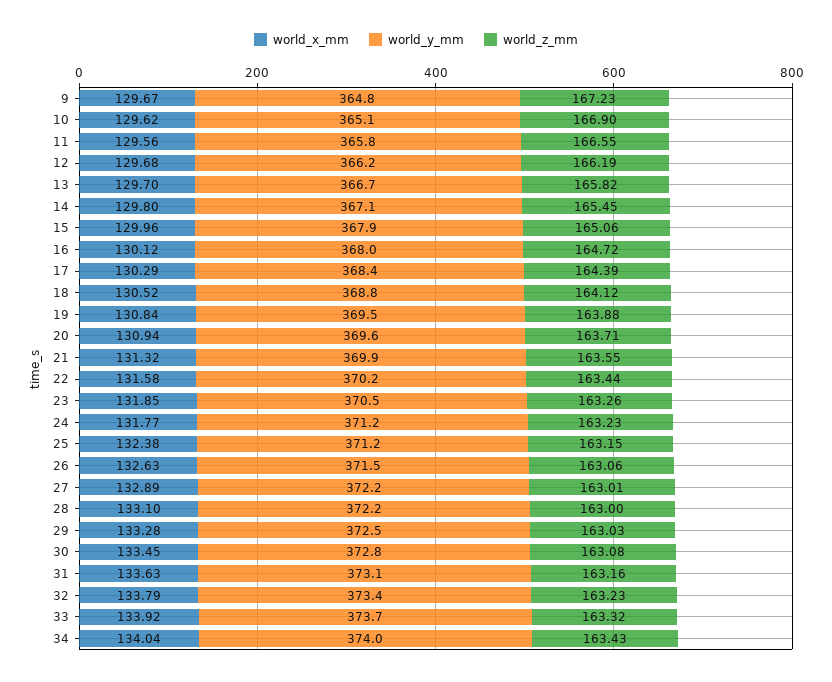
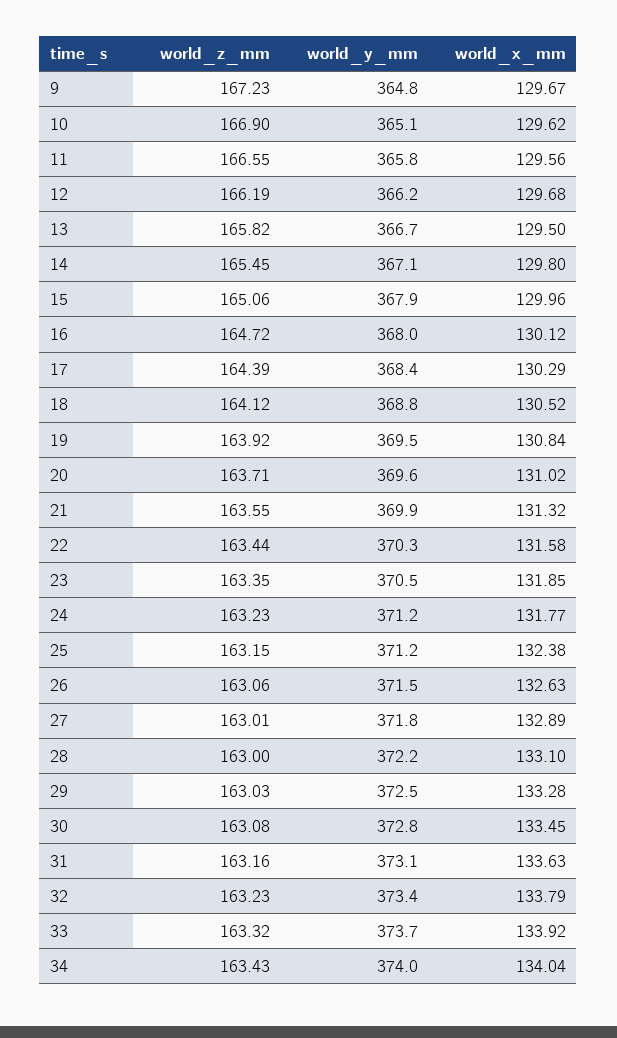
  {
    "world_x_mm": {
      "9": 129.67,
      "10": 129.62,
      "11": 129.56,
      "12": 129.68,
-     "13": 129.7,
+     "13": 129.5,
      "14": 129.8,
      "15": 129.96,
      "16": 130.12,
      "17": 130.29,
      "18": 130.52,
      "19": 130.84,
-     "20": 130.94,
+     "20": 131.02,
      "21": 131.32,
      "22": 131.58,
      "23": 131.85,
      "24": 131.77,
      "25": 132.38,
      "26": 132.63,
      "27": 132.89,
      "28": 133.1,
      "29": 133.28,
      "30": 133.45,
      "31": 133.63,
      "32": 133.79,
      "33": 133.92,
      "34": 134.04
    },
    "world_y_mm": {
      "9": 364.8,
      "10": 365.1,
      "11": 365.8,
      "12": 366.2,
      "13": 366.7,
      "14": 367.1,
      "15": 367.9,
      "16": 368,
      "17": 368.4,
      "18": 368.8,
      "19": 369.5,
      "20": 369.6,
      "21": 369.9,
-     "22": 370.2,
+     "22": 370.3,
      "23": 370.5,
      "24": 371.2,
      "25": 371.2,
      "26": 371.5,
-     "27": 372.2,
+     "27": 371.8,
      "28": 372.2,
      "29": 372.5,
      "30": 372.8,
      "31": 373.1,
      "32": 373.4,
      "33": 373.7,
      "34": 374
    },
    "world_z_mm": {
      "9": 167.23,
      "10": 166.9,
      "11": 166.55,
      "12": 166.19,
      "13": 165.82,
      "14": 165.45,
      "15": 165.06,
      "16": 164.72,
      "17": 164.39,
      "18": 164.12,
-     "19": 163.88,
+     "19": 163.92,
      "20": 163.71,
      "21": 163.55,
      "22": 163.44,
-     "23": 163.26,
+     "23": 163.35,
      "24": 163.23,
      "25": 163.15,
      "26": 163.06,
      "27": 163.01,
      "28": 163,
      "29": 163.03,
      "30": 163.08,
      "31": 163.16,
      "32": 163.23,
      "33": 163.32,
      "34": 163.43
    }
  }

